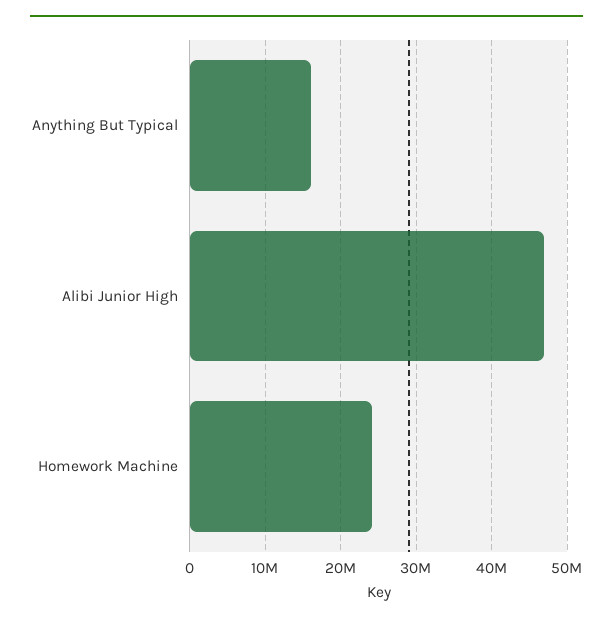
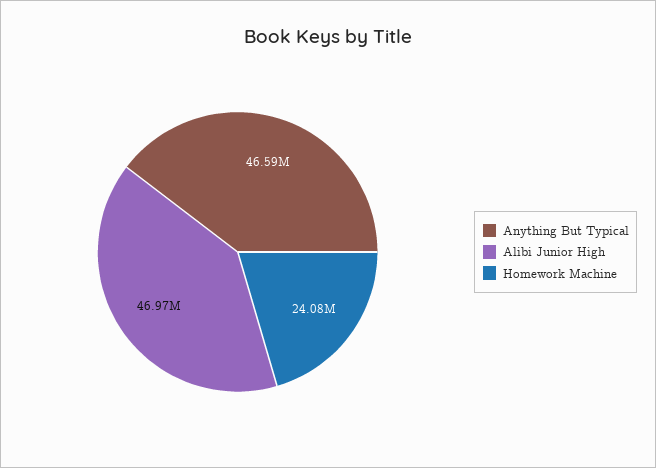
  {
-   "Anything But Typical": 16000000,
+   "Anything But Typical": 46590000,
    "Alibi Junior High": 46970000,
    "Homework Machine": 24080000
  }

